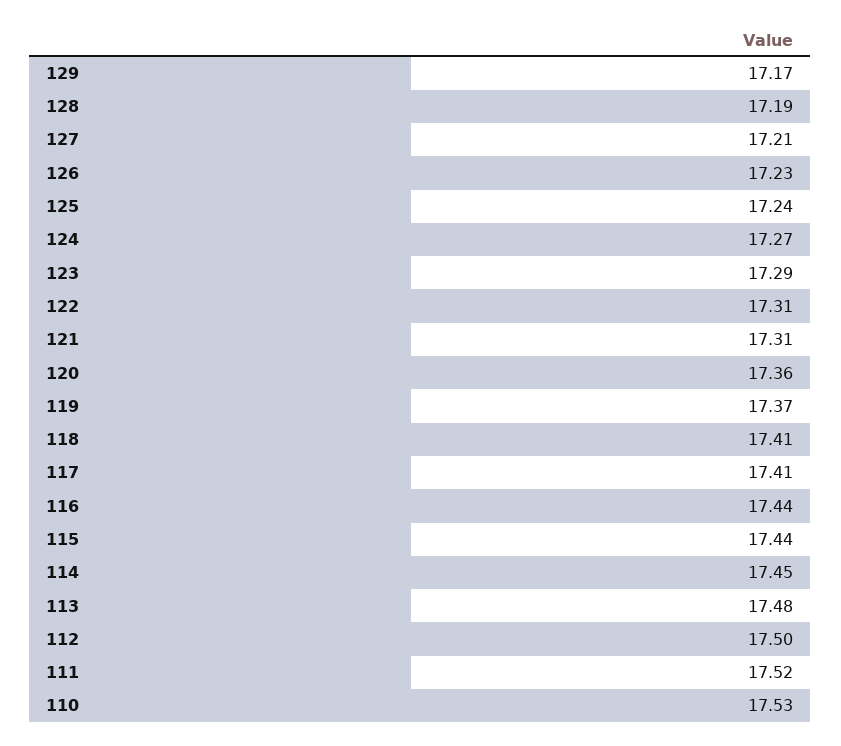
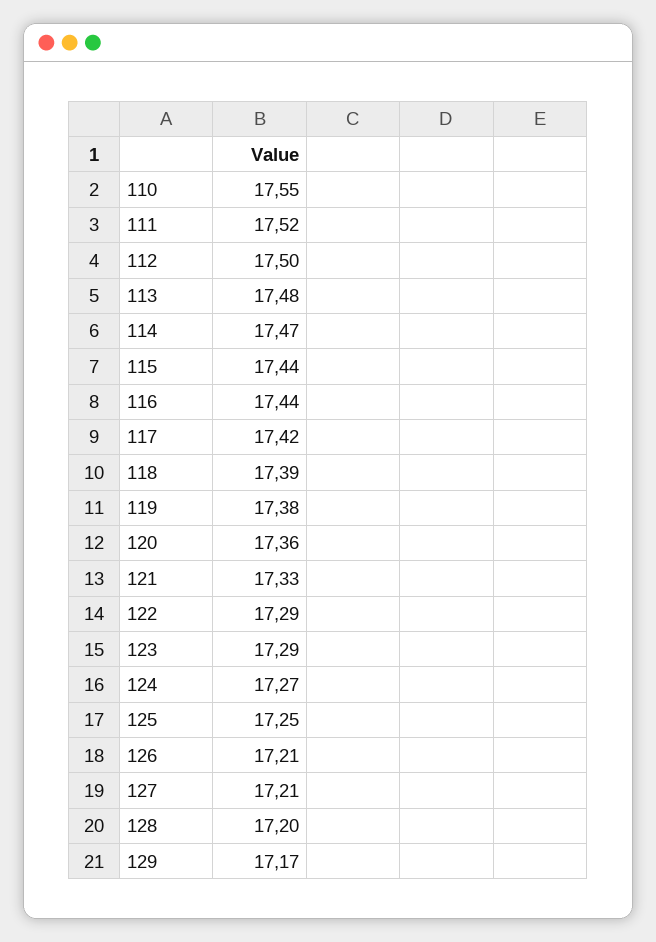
  {
    "129": 17.17,
-   "128": 17.19,
+   "128": 17.2,
    "127": 17.21,
-   "126": 17.23,
+   "126": 17.21,
-   "125": 17.24,
+   "125": 17.25,
    "124": 17.27,
    "123": 17.29,
-   "122": 17.31,
+   "122": 17.29,
-   "121": 17.31,
+   "121": 17.33,
    "120": 17.36,
-   "119": 17.37,
+   "119": 17.38,
-   "118": 17.41,
+   "118": 17.39,
-   "117": 17.41,
+   "117": 17.42,
    "116": 17.44,
    "115": 17.44,
-   "114": 17.45,
+   "114": 17.47,
    "113": 17.48,
    "112": 17.5,
    "111": 17.52,
-   "110": 17.53
+   "110": 17.55
  }

